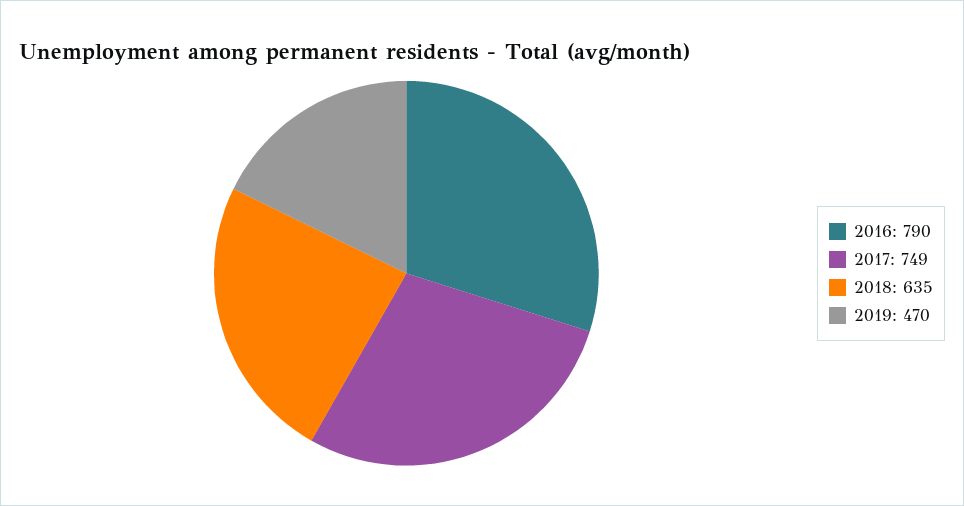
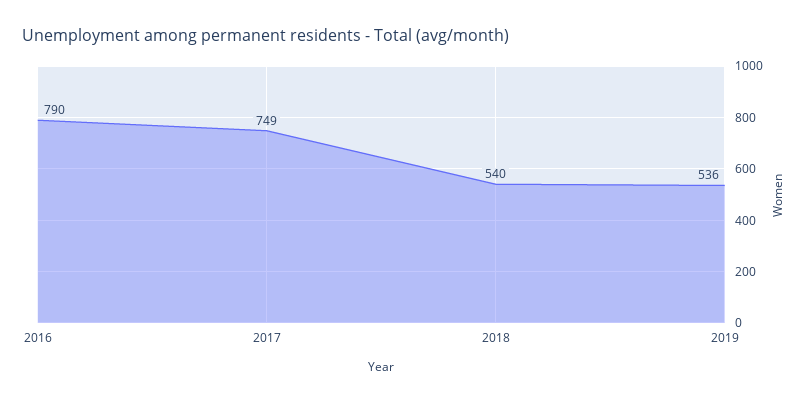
  {
    "2016": 790,
    "2017": 749,
-   "2018": 635,
+   "2018": 540,
-   "2019": 470
+   "2019": 536
  }

